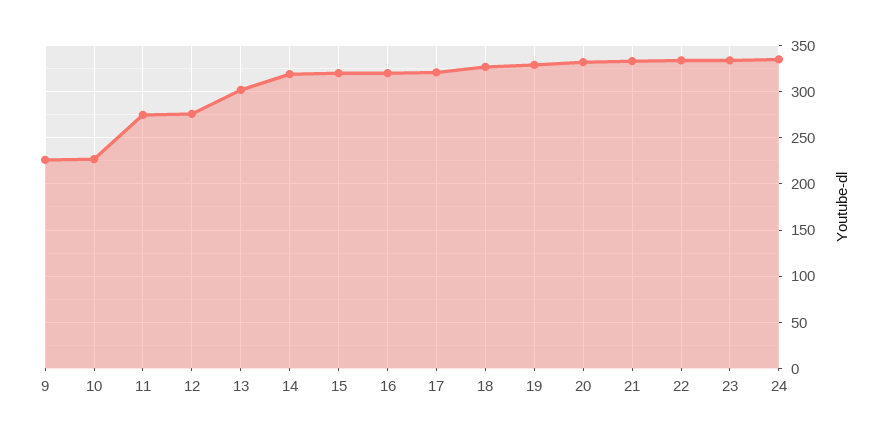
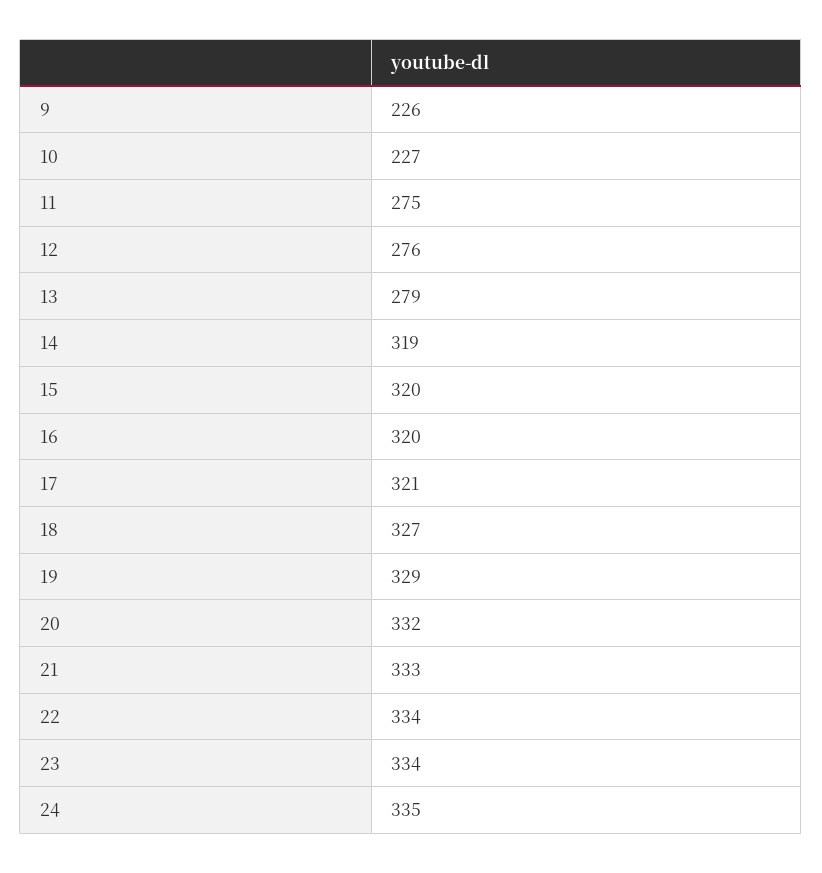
  {
    "9": 226,
    "10": 227,
    "11": 275,
    "12": 276,
-   "13": 300,
+   "13": 279,
    "14": 319,
    "15": 320,
    "16": 320,
    "17": 321,
    "18": 327,
    "19": 329,
    "20": 332,
    "21": 333,
    "22": 334,
    "23": 334,
    "24": 335
  }

